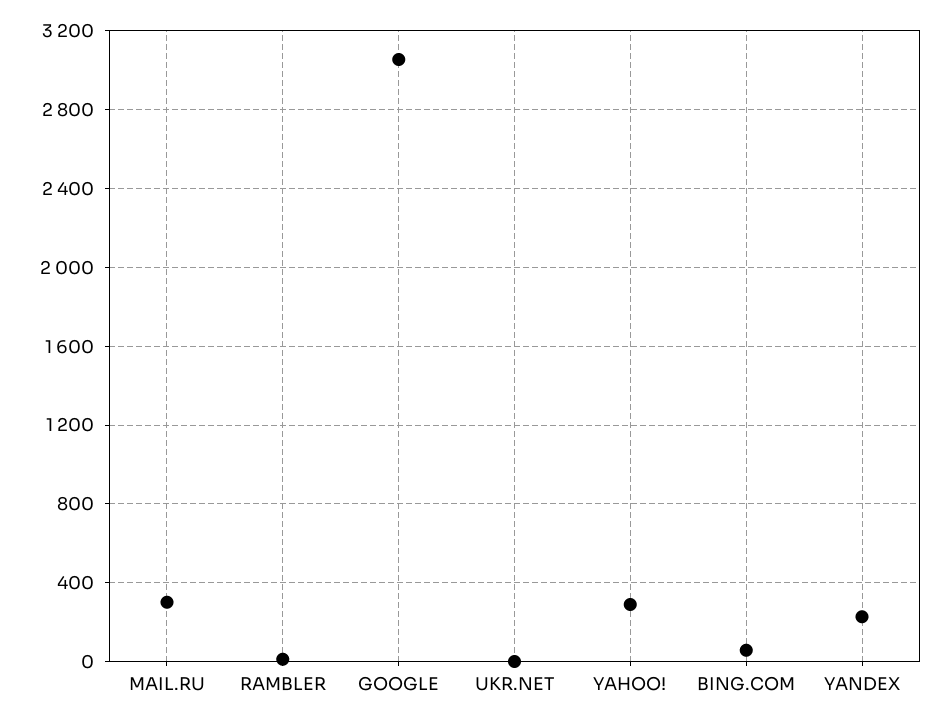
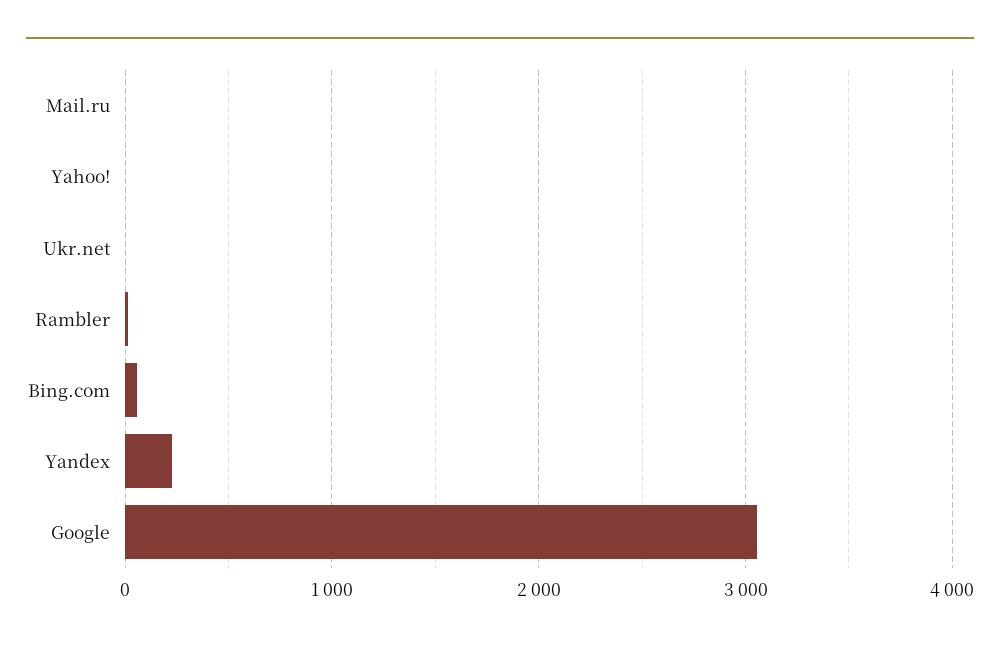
  {
-   "MAIL.RU": 300,
+   "MAIL.RU": 0,
    "RAMBLER": 0,
    "GOOGLE": 3050,
    "UKR.NET": 0,
-   "YAHOO!": 300,
+   "YAHOO!": 0,
    "BING.COM": 50,
    "YANDEX": 250
  }

